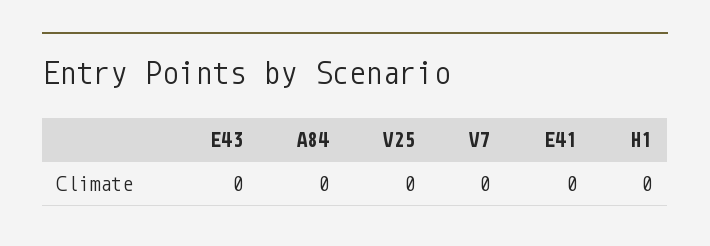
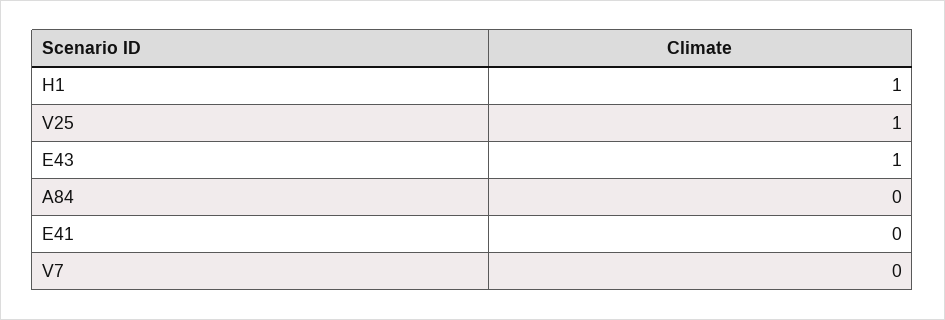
  {
-   "E43": 0,
+   "E43": 1,
    "A84": 0,
-   "V25": 0,
+   "V25": 1,
    "V7": 0,
    "E41": 0,
-   "H1": 0
+   "H1": 1
  }

